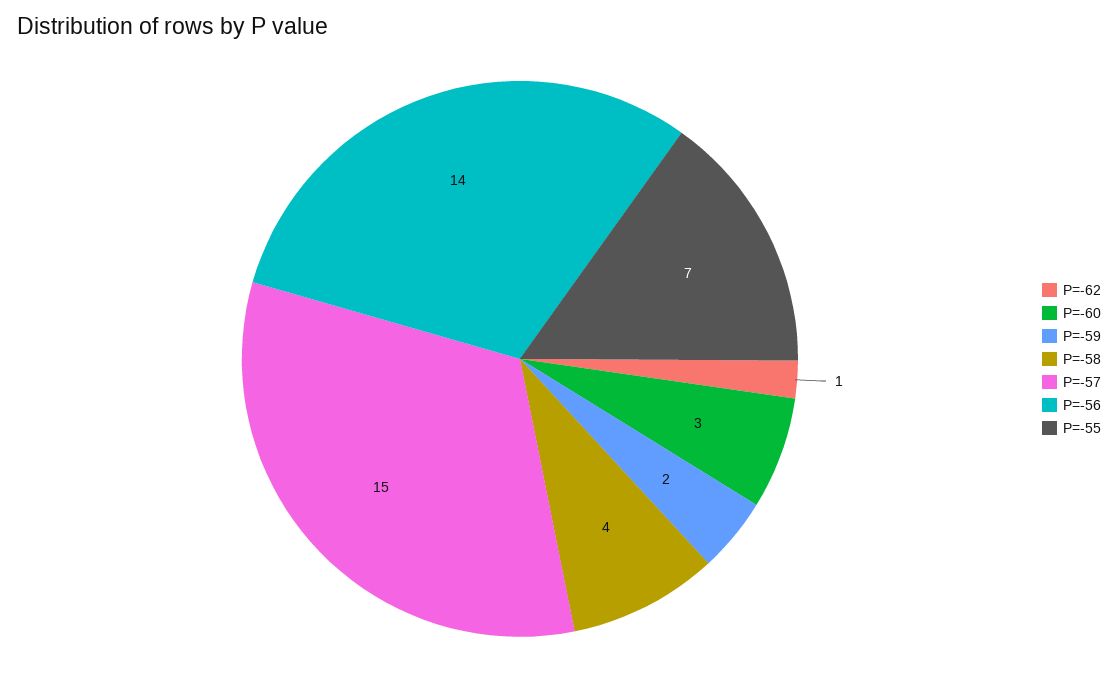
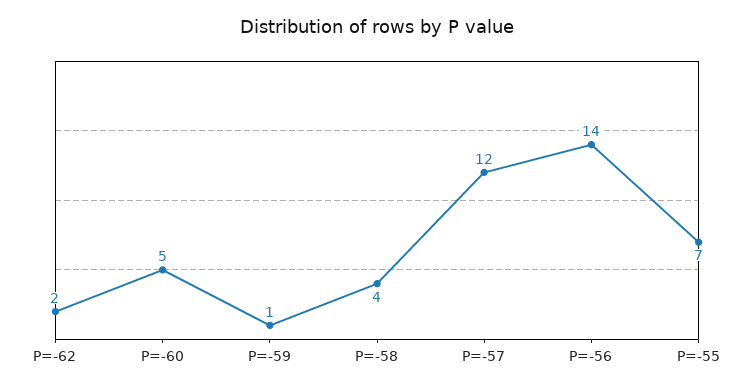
  {
-   "P=-62": 1,
+   "P=-62": 2,
-   "P=-60": 3,
+   "P=-60": 5,
-   "P=-59": 2,
+   "P=-59": 1,
    "P=-58": 4,
-   "P=-57": 15,
+   "P=-57": 12,
    "P=-56": 14,
    "P=-55": 7
  }

